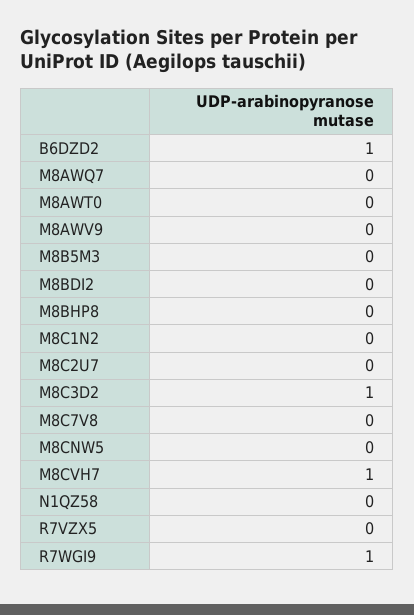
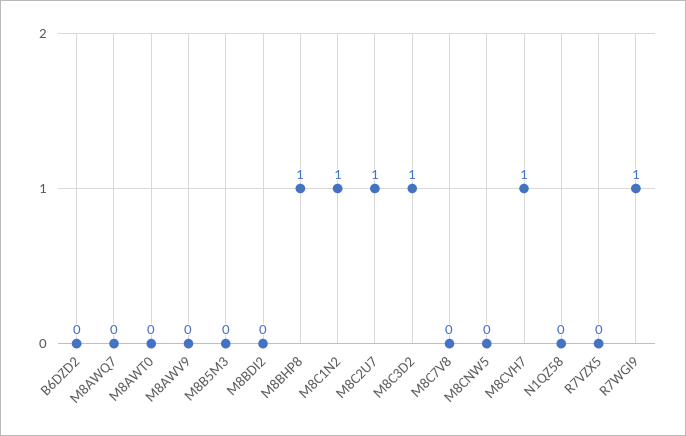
  {
-   "B6DZD2": 1,
+   "B6DZD2": 0,
    "M8AWQ7": 0,
    "M8AWT0": 0,
    "M8AWV9": 0,
    "M8B5M3": 0,
    "M8BDI2": 0,
-   "M8BHP8": 0,
+   "M8BHP8": 1,
-   "M8C1N2": 0,
+   "M8C1N2": 1,
-   "M8C2U7": 0,
+   "M8C2U7": 1,
    "M8C3D2": 1,
    "M8C7V8": 0,
    "M8CNW5": 0,
    "M8CVH7": 1,
    "N1QZ58": 0,
    "R7VZX5": 0,
    "R7WGI9": 1
  }

